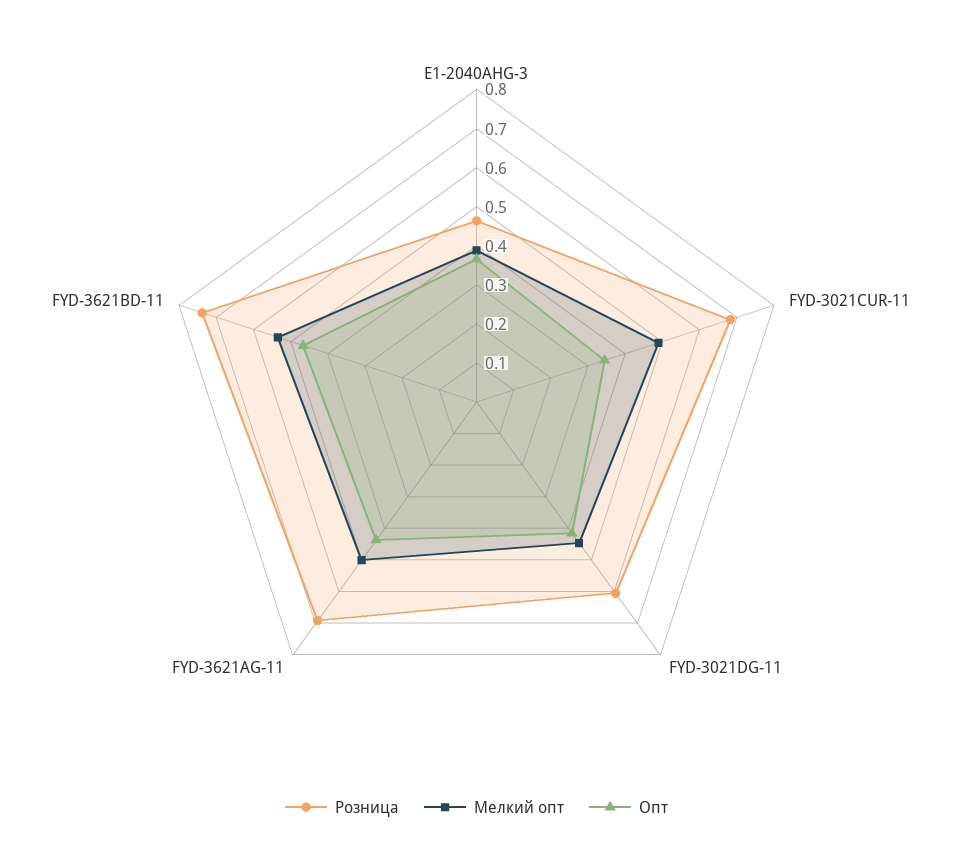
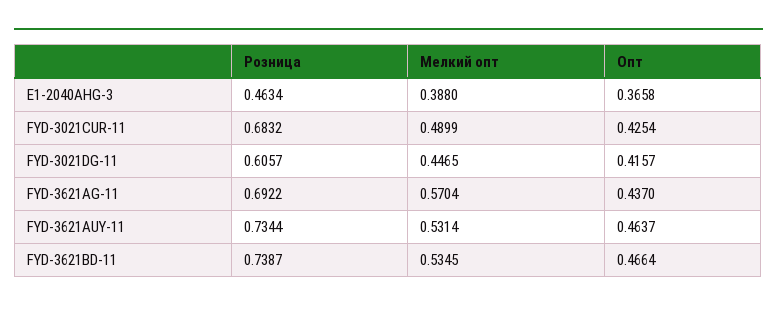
  {
    "Розница": {
      "E1-2040AHG-3": 0.4634,
      "FYD-3021CUR-11": 0.6832,
      "FYD-3021DG-11": 0.6057,
      "FYD-3621AG-11": 0.6922,
-     "FYD-3621BD-11": 0.7387
+     "FYD-3621BD-11": 0.7387,
+     "FYD-3621AUY-11": 0.7344
    },
    "Мелкий опт": {
      "E1-2040AHG-3": 0.388,
      "FYD-3021CUR-11": 0.4899,
      "FYD-3021DG-11": 0.4465,
-     "FYD-3621AG-11": 0.5,
+     "FYD-3621AG-11": 0.5704,
-     "FYD-3621BD-11": 0.5345
+     "FYD-3621BD-11": 0.5345,
+     "FYD-3621AUY-11": 0.5314
    },
    "Опт": {
      "E1-2040AHG-3": 0.3658,
-     "FYD-3021CUR-11": 0.35,
+     "FYD-3021CUR-11": 0.4254,
      "FYD-3021DG-11": 0.4157,
      "FYD-3621AG-11": 0.437,
-     "FYD-3621BD-11": 0.4664
+     "FYD-3621BD-11": 0.4664,
+     "FYD-3621AUY-11": 0.4637
    }
  }

